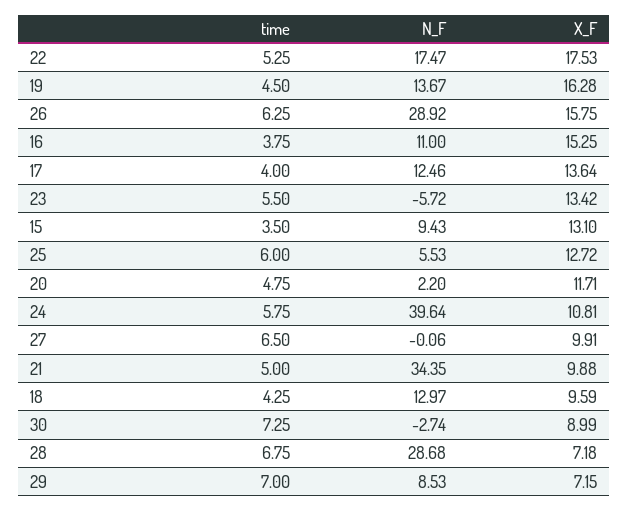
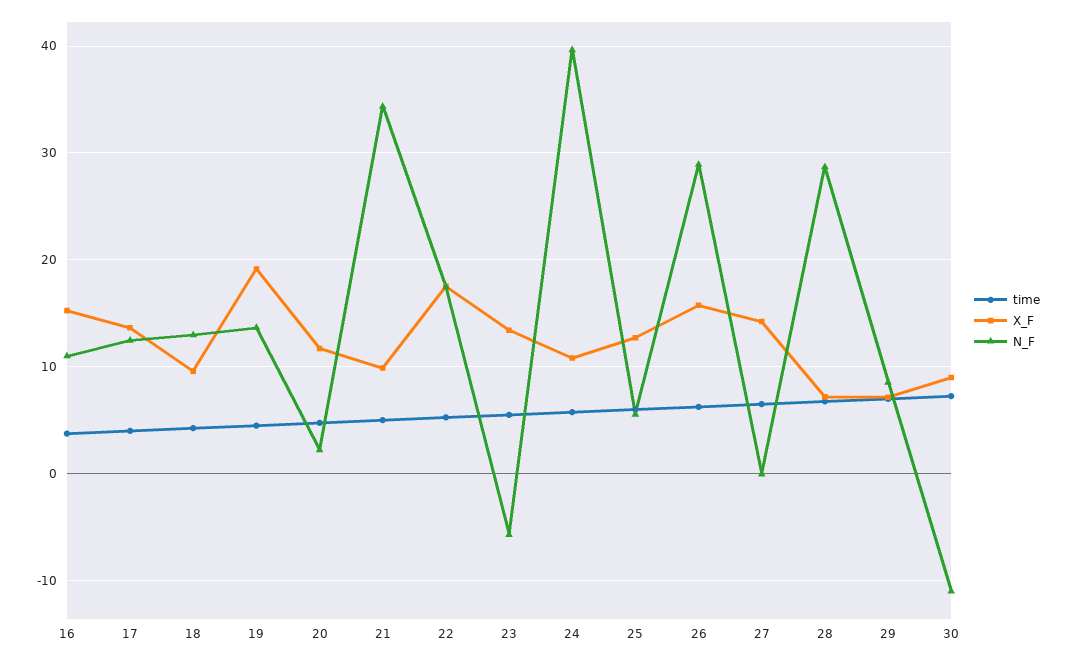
  {
    "time": {
      "22": 5.25,
      "19": 4.5,
      "26": 6.25,
      "16": 3.75,
      "17": 4,
      "23": 5.5,
-     "15": 3.5,
      "25": 6,
      "20": 4.75,
      "24": 5.75,
      "27": 6.5,
      "21": 5,
      "18": 4.25,
      "30": 7.25,
      "28": 6.75,
      "29": 7
    },
    "N_F": {
      "22": 17.47,
      "19": 13.67,
      "26": 28.92,
      "16": 11,
      "17": 12.46,
      "23": -5.72,
-     "15": 9.43,
      "25": 5.53,
      "20": 2.2,
      "24": 39.64,
      "27": -0.06,
      "21": 34.35,
      "18": 12.97,
-     "30": -2.74,
+     "30": -11,
      "28": 28.68,
      "29": 8.53
    },
    "X_F": {
      "22": 17.53,
-     "19": 16.28,
+     "19": 19,
      "26": 15.75,
      "16": 15.25,
      "17": 13.64,
      "23": 13.42,
-     "15": 13.1,
      "25": 12.72,
      "20": 11.71,
      "24": 10.81,
-     "27": 9.91,
+     "27": 14,
      "21": 9.88,
      "18": 9.59,
      "30": 8.99,
      "28": 7.18,
      "29": 7.15
    }
  }

